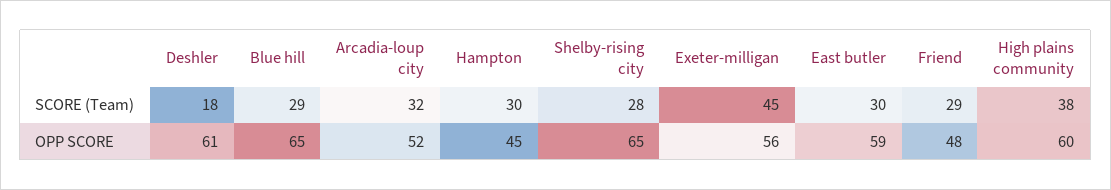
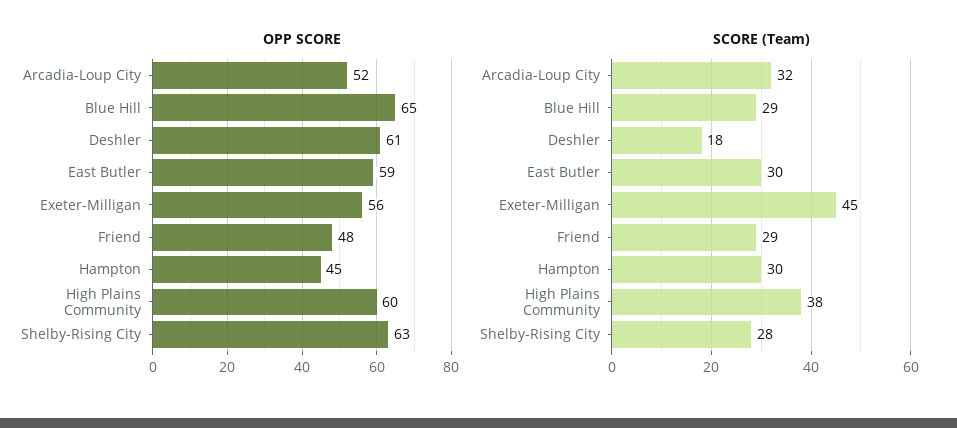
  {
    "SCORE (Team)": {
      "Deshler": 18,
      "Blue hill": 29,
      "Arcadia-loup city": 32,
      "Hampton": 30,
      "Shelby-rising city": 28,
      "Exeter-milligan": 45,
      "East butler": 30,
      "Friend": 29,
      "High plains community": 38
    },
    "OPP SCORE": {
      "Deshler": 61,
      "Blue hill": 65,
      "Arcadia-loup city": 52,
      "Hampton": 45,
-     "Shelby-rising city": 65,
+     "Shelby-rising city": 63,
      "Exeter-milligan": 56,
      "East butler": 59,
      "Friend": 48,
      "High plains community": 60
    }
  }

